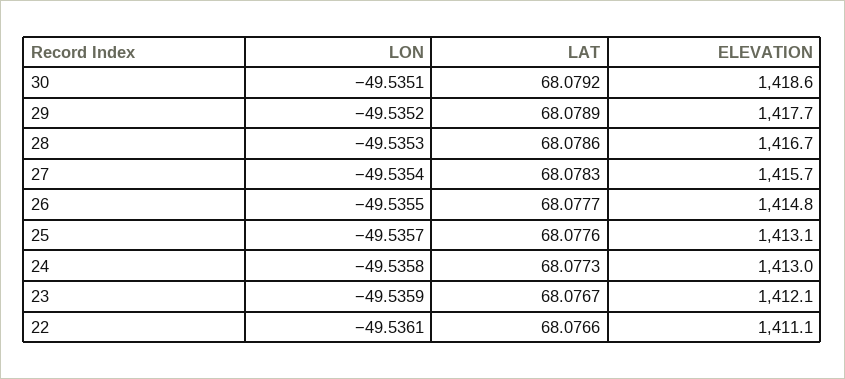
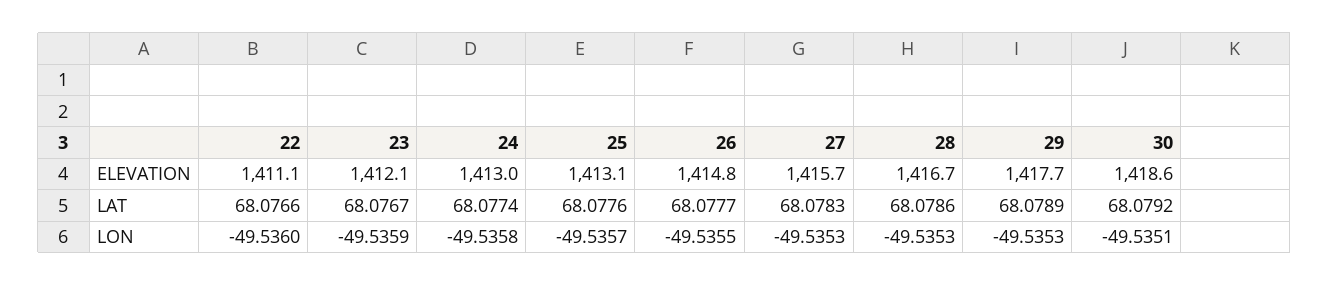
  {
    "LON": {
      "30": -49.5351,
-     "29": -49.5352,
+     "29": -49.5353,
      "28": -49.5353,
-     "27": -49.5354,
+     "27": -49.5353,
      "26": -49.5355,
      "25": -49.5357,
      "24": -49.5358,
      "23": -49.5359,
-     "22": -49.5361
+     "22": -49.536
    },
    "LAT": {
      "30": 68.0792,
      "29": 68.0789,
      "28": 68.0786,
      "27": 68.0783,
      "26": 68.0777,
      "25": 68.0776,
-     "24": 68.0773,
+     "24": 68.0774,
      "23": 68.0767,
      "22": 68.0766
    },
    "ELEVATION": {
      "30": 1418.6,
      "29": 1417.7,
      "28": 1416.7,
      "27": 1415.7,
      "26": 1414.8,
      "25": 1413.1,
      "24": 1413,
      "23": 1412.1,
      "22": 1411.1
    }
  }

